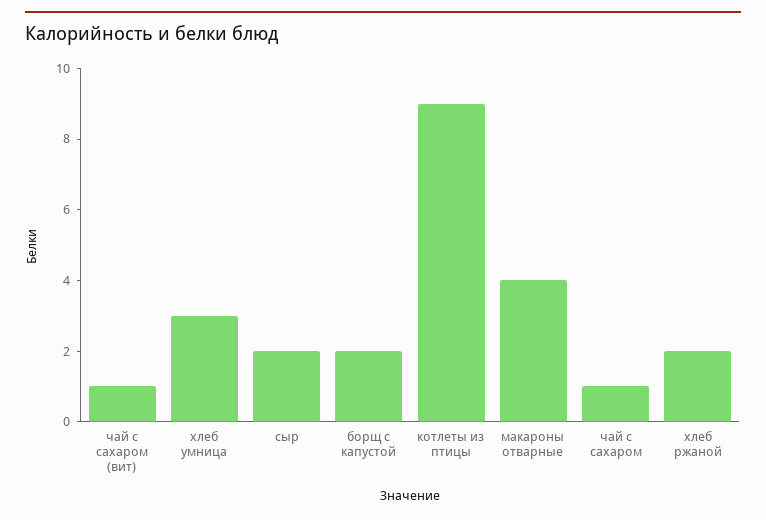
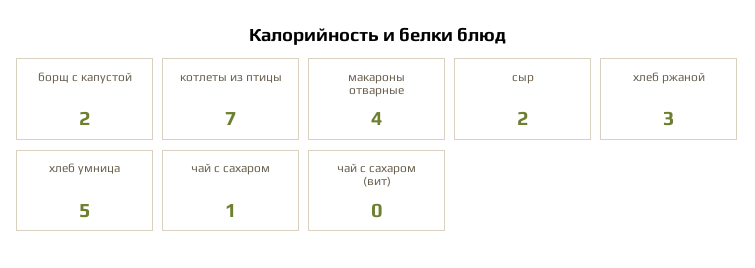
  {
-   "чай с сахаром (вит)": 1,
+   "чай с сахаром (вит)": 0,
-   "хлеб умница": 3,
+   "хлеб умница": 5,
    "сыр": 2,
    "борщ с капустой": 2,
-   "котлеты из птицы": 9,
+   "котлеты из птицы": 7,
    "макароны отварные": 4,
    "чай с сахаром": 1,
-   "хлеб ржаной": 2
+   "хлеб ржаной": 3
  }

